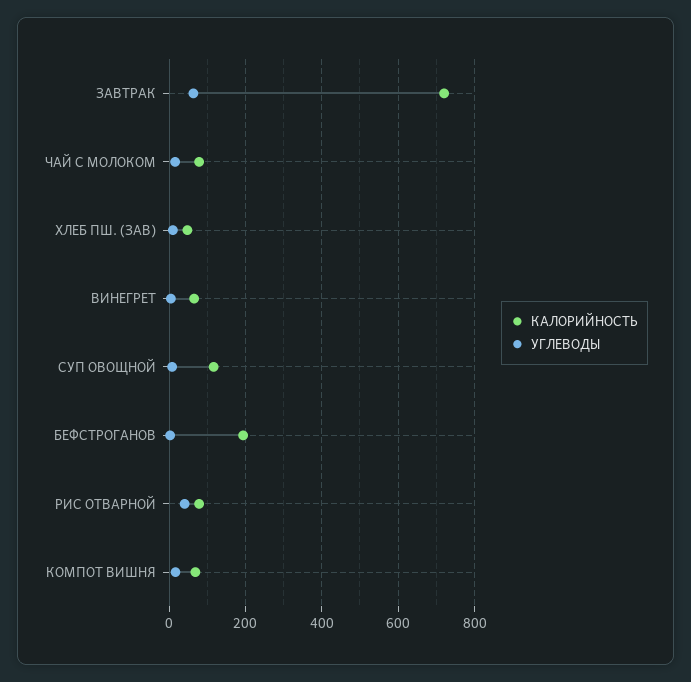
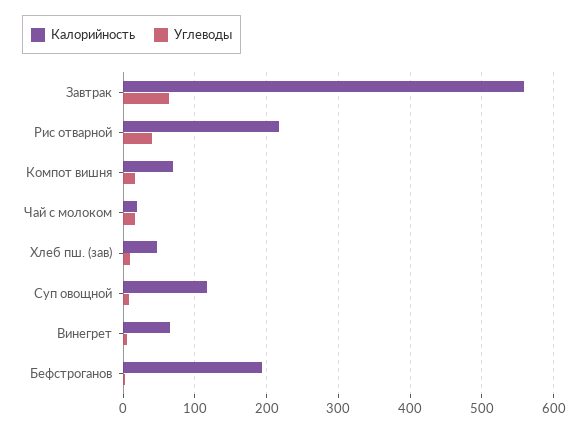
  {
    "КАЛОРИЙНОСТЬ": {
-     "ЗАВТРАК": 720,
+     "ЗАВТРАК": 560,
-     "ЧАЙ С МОЛОКОМ": 80,
+     "ЧАЙ С МОЛОКОМ": 20,
      "ХЛЕБ ПШ. (ЗАВ)": 50,
      "ВИНЕГРЕТ": 70,
      "СУП ОВОЩНОЙ": 120,
      "БЕФСТРОГАНОВ": 190,
-     "РИС ОТВАРНОЙ": 80,
+     "РИС ОТВАРНОЙ": 220,
      "КОМПОТ ВИШНЯ": 70
    },
    "УГЛЕВОДЫ": {
      "ЗАВТРАК": 60,
      "ЧАЙ С МОЛОКОМ": 20,
      "ХЛЕБ ПШ. (ЗАВ)": 10,
      "ВИНЕГРЕТ": 10,
      "СУП ОВОЩНОЙ": 10,
      "БЕФСТРОГАНОВ": 0,
      "РИС ОТВАРНОЙ": 40,
      "КОМПОТ ВИШНЯ": 20
    }
  }

